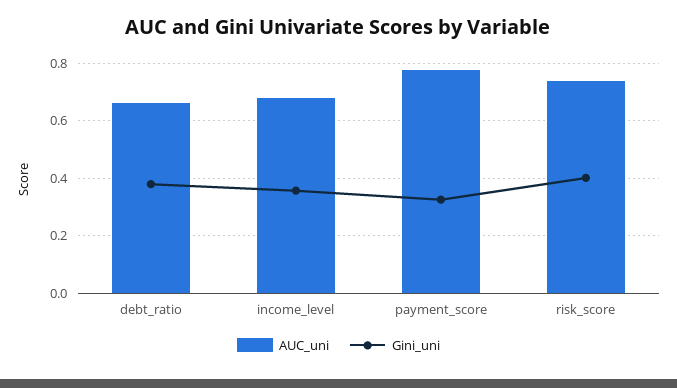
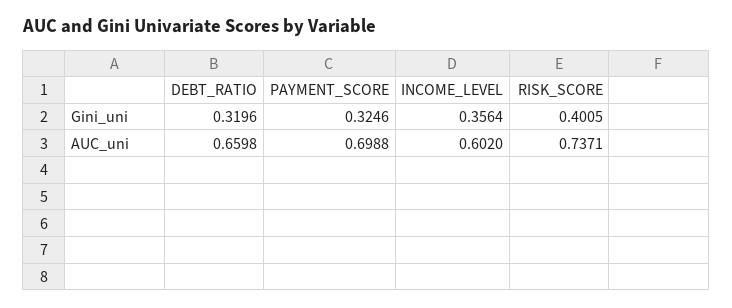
  {
    "AUC_uni": {
      "debt_ratio": 0.6598,
-     "income_level": 0.675,
+     "income_level": 0.602,
-     "payment_score": 0.775,
+     "payment_score": 0.6988,
      "risk_score": 0.7371
    },
    "Gini_uni": {
-     "debt_ratio": 0.375,
+     "debt_ratio": 0.3196,
      "income_level": 0.3564,
      "payment_score": 0.3246,
      "risk_score": 0.4005
    }
  }

